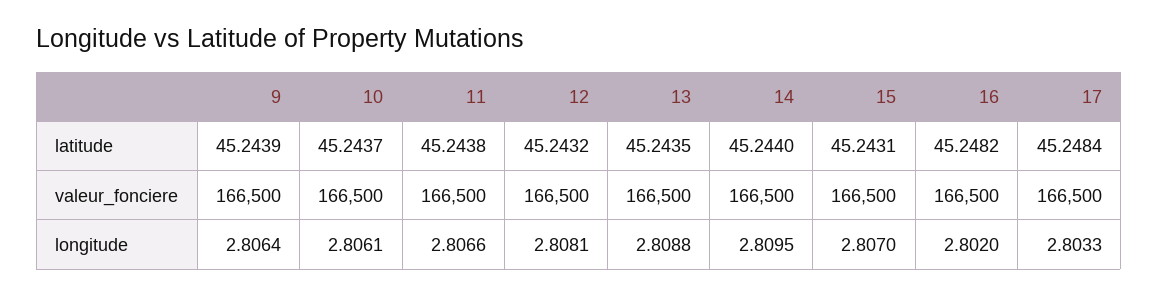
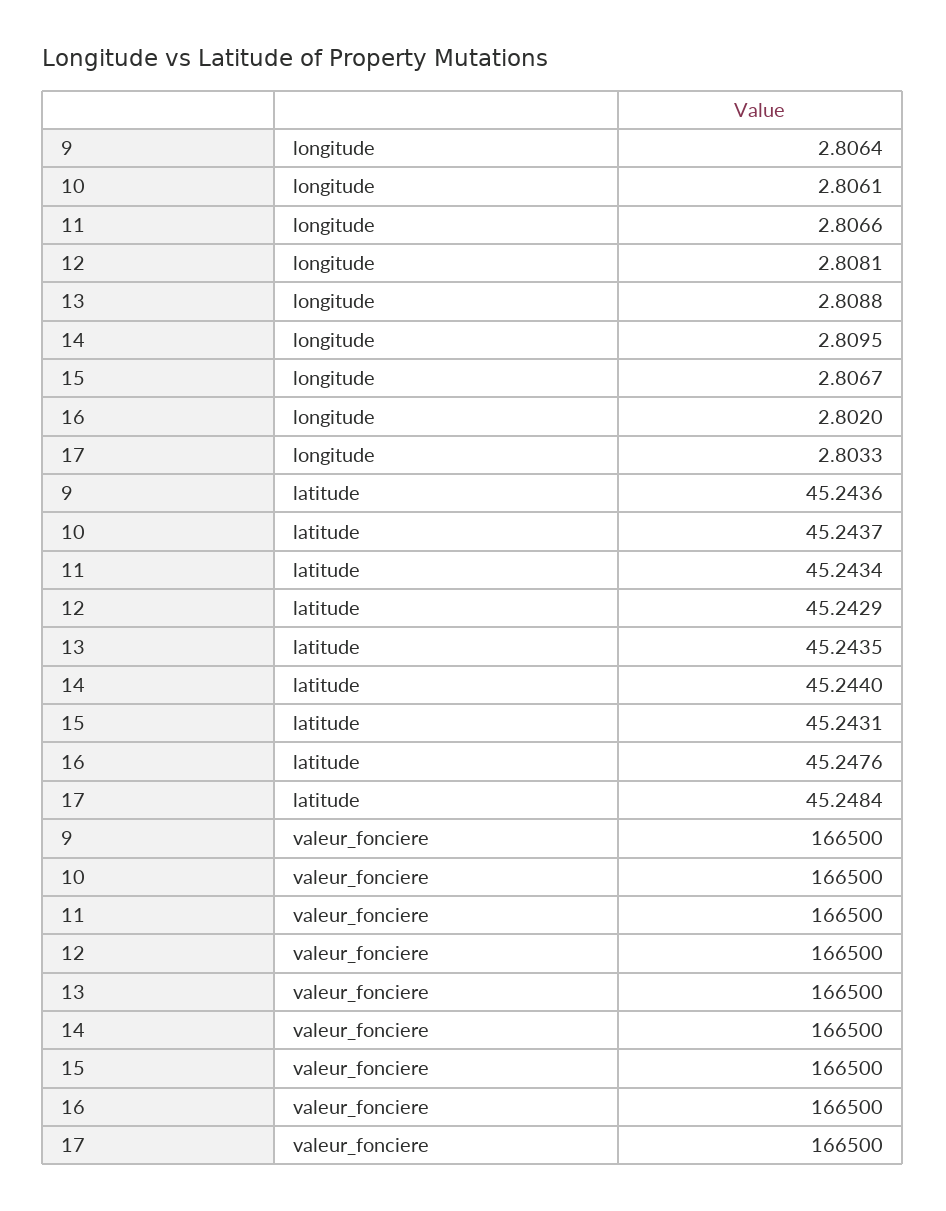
  {
    "9": {
-     "latitude": 45.2439,
+     "latitude": 45.2436,
      "valeur_fonciere": 166500,
      "longitude": 2.8064
    },
    "10": {
      "latitude": 45.2437,
      "valeur_fonciere": 166500,
      "longitude": 2.8061
    },
    "11": {
-     "latitude": 45.2438,
+     "latitude": 45.2434,
      "valeur_fonciere": 166500,
      "longitude": 2.8066
    },
    "12": {
-     "latitude": 45.2432,
+     "latitude": 45.2429,
      "valeur_fonciere": 166500,
      "longitude": 2.8081
    },
    "13": {
      "latitude": 45.2435,
      "valeur_fonciere": 166500,
      "longitude": 2.8088
    },
    "14": {
      "latitude": 45.244,
      "valeur_fonciere": 166500,
      "longitude": 2.8095
    },
    "15": {
      "latitude": 45.2431,
      "valeur_fonciere": 166500,
-     "longitude": 2.807
+     "longitude": 2.8067
    },
    "16": {
-     "latitude": 45.2482,
+     "latitude": 45.2476,
      "valeur_fonciere": 166500,
      "longitude": 2.802
    },
    "17": {
      "latitude": 45.2484,
      "valeur_fonciere": 166500,
      "longitude": 2.8033
    }
  }

